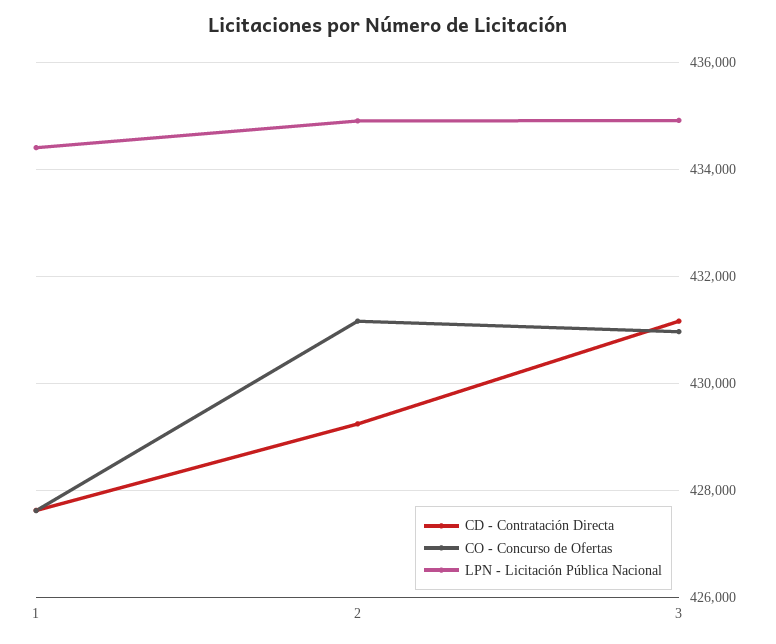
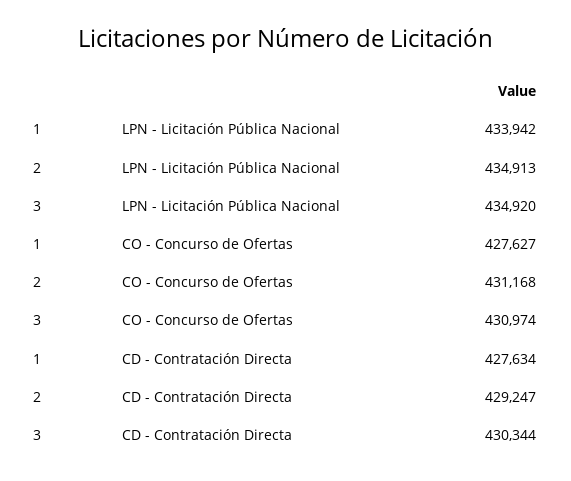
  {
    "CD - Contratación Directa": {
      "1": 427634,
      "2": 429247,
-     "3": 431200
+     "3": 430344
    },
    "CO - Concurso de Ofertas": {
      "1": 427627,
      "2": 431168,
      "3": 430974
    },
    "LPN - Licitación Pública Nacional": {
-     "1": 434400,
+     "1": 433942,
      "2": 434913,
      "3": 434920
    }
  }

